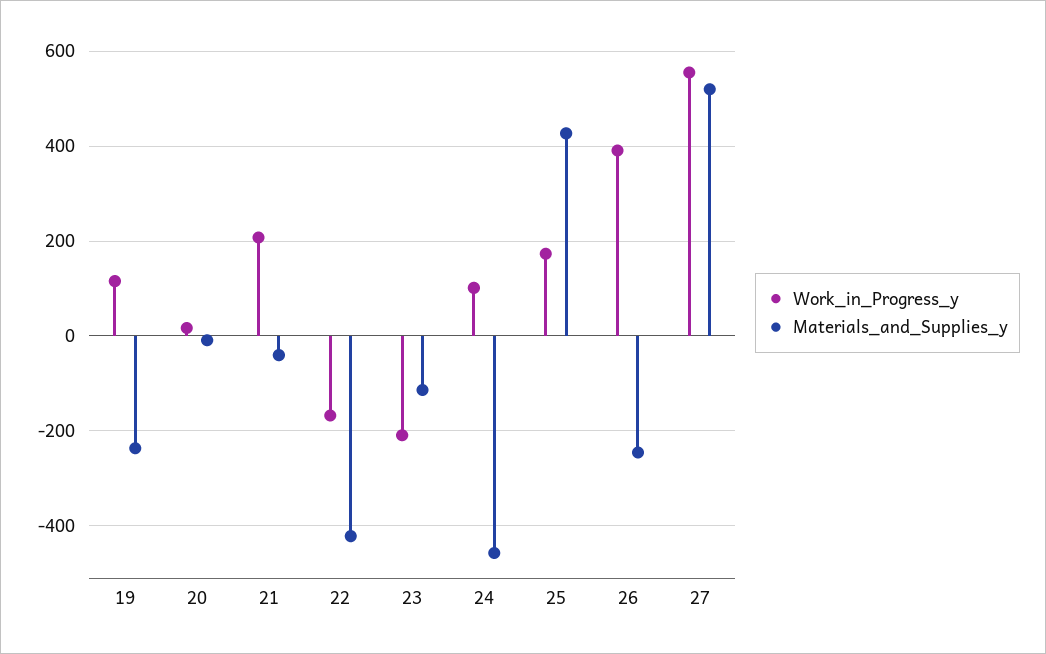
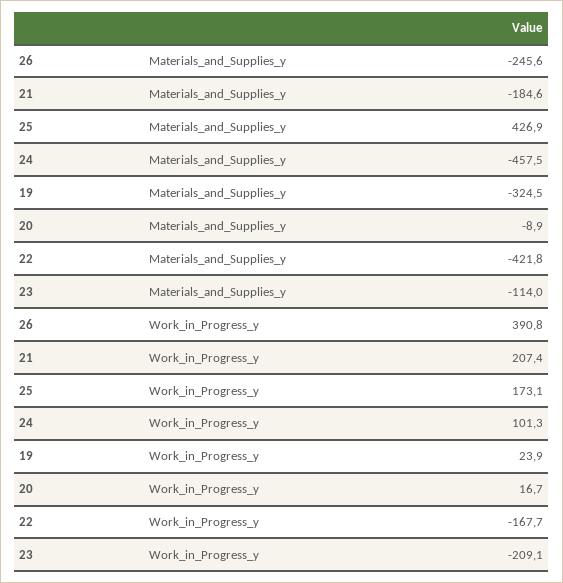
  {
    "Work_in_Progress_y": {
-     "19": 120,
+     "19": 23.9,
      "20": 16.7,
      "21": 207.4,
      "22": -167.7,
      "23": -209.1,
      "24": 101.3,
      "25": 173.1,
-     "26": 390.8,
+     "26": 390.8
-     "27": 560
    },
    "Materials_and_Supplies_y": {
-     "19": -240,
+     "19": -324.5,
      "20": -8.9,
-     "21": -40,
+     "21": -184.6,
      "22": -421.8,
      "23": -114,
      "24": -457.5,
      "25": 426.9,
-     "26": -245.6,
+     "26": -245.6
-     "27": 520
    }
  }

